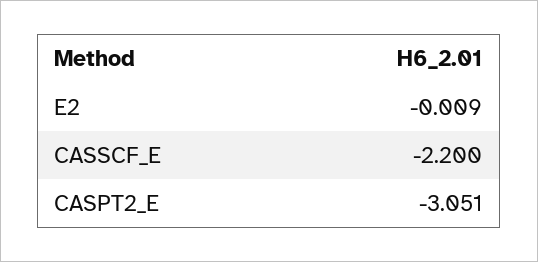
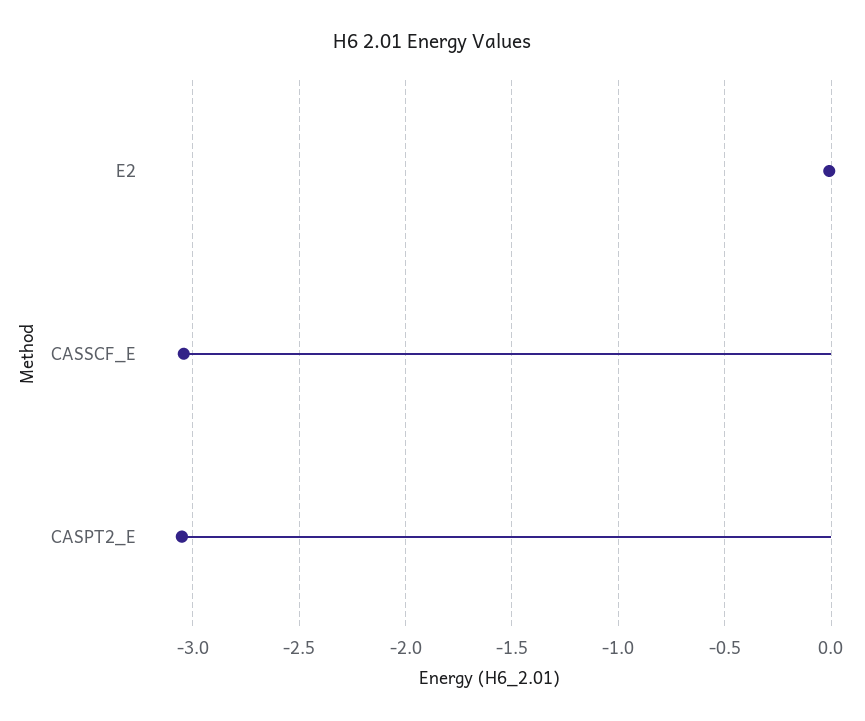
  {
    "E2": -0.009,
-   "CASSCF_E": -2.2,
+   "CASSCF_E": -3.05,
    "CASPT2_E": -3.051
  }

